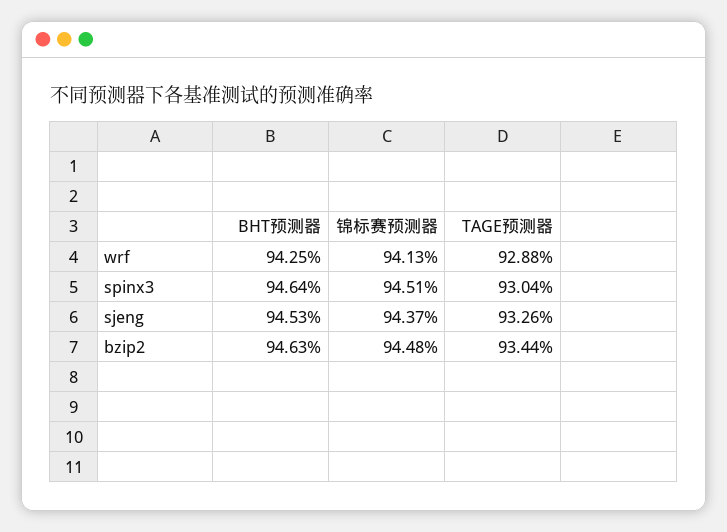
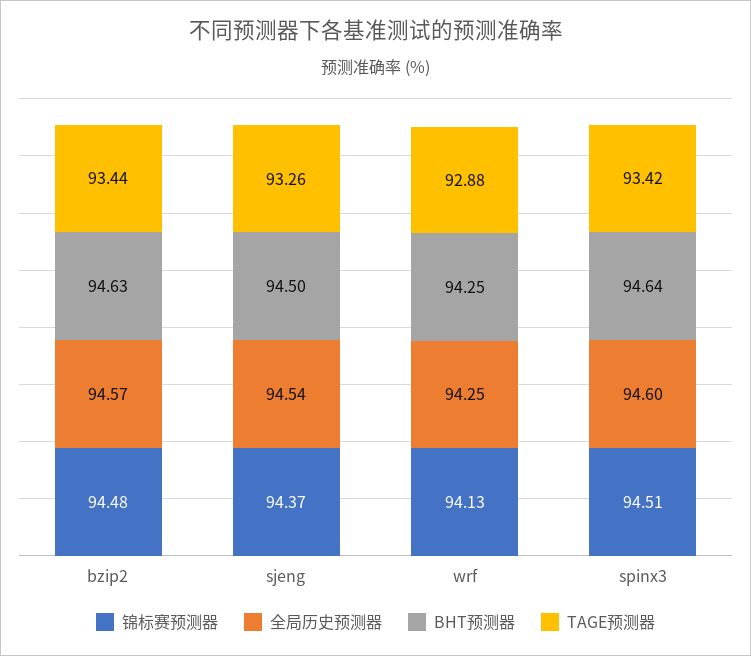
  {
    "BHT预测器": {
      "wrf": 94.25,
      "spinx3": 94.64,
-     "sjeng": 94.53,
+     "sjeng": 94.5,
      "bzip2": 94.63
    },
    "锦标赛预测器": {
      "wrf": 94.13,
      "spinx3": 94.51,
      "sjeng": 94.37,
      "bzip2": 94.48
    },
    "TAGE预测器": {
      "wrf": 92.88,
-     "spinx3": 93.04,
+     "spinx3": 93.42,
      "sjeng": 93.26,
      "bzip2": 93.44
-   }
+   },
+   "全局历史预测器": {
+     "bzip2": 94.57,
+     "sjeng": 94.54,
+     "wrf": 94.25,
+     "spinx3": 94.6
+   }
  }

